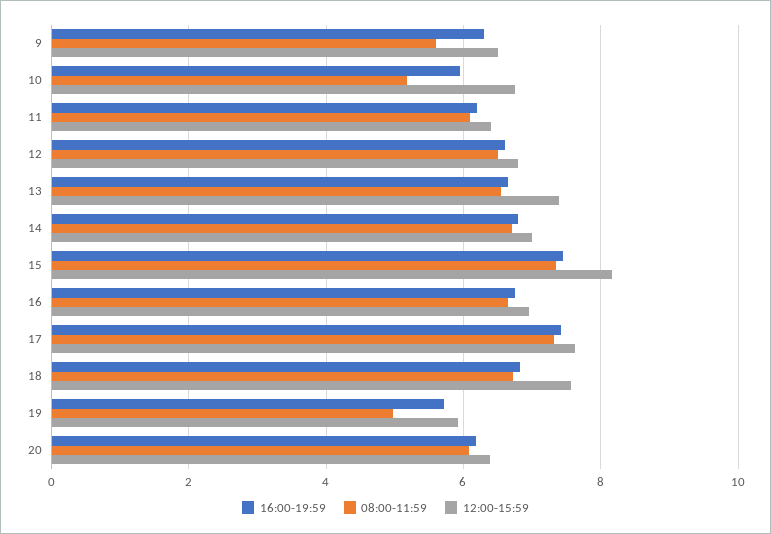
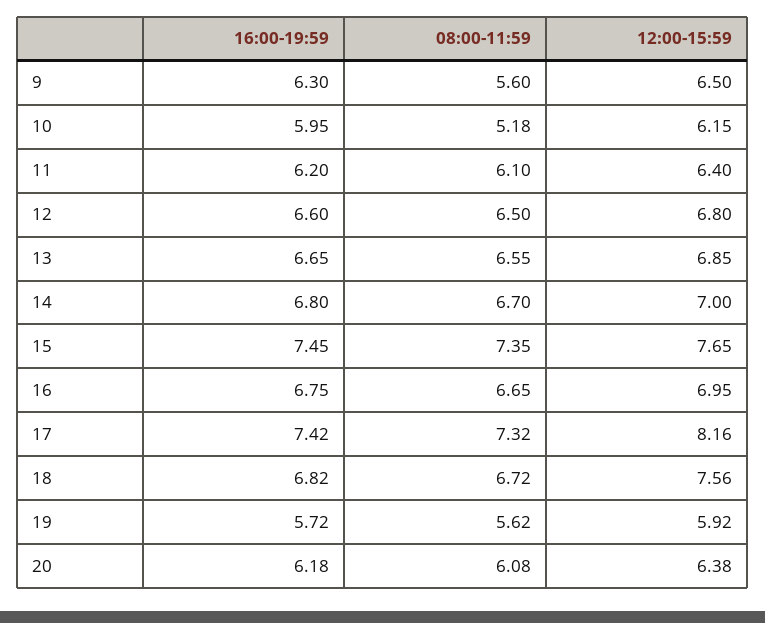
  {
    "16:00-19:59": {
      "9": 6.3,
      "10": 5.95,
      "11": 6.2,
      "12": 6.6,
      "13": 6.65,
      "14": 6.8,
      "15": 7.45,
      "16": 6.75,
      "17": 7.42,
      "18": 6.82,
      "19": 5.72,
      "20": 6.18
    },
    "08:00-11:59": {
      "9": 5.6,
      "10": 5.18,
      "11": 6.1,
      "12": 6.5,
      "13": 6.55,
      "14": 6.7,
      "15": 7.35,
      "16": 6.65,
      "17": 7.32,
      "18": 6.72,
-     "19": 5,
+     "19": 5.62,
      "20": 6.08
    },
    "12:00-15:59": {
      "9": 6.5,
-     "10": 6.8,
+     "10": 6.15,
      "11": 6.4,
      "12": 6.8,
-     "13": 7.4,
+     "13": 6.85,
      "14": 7,
-     "15": 8.2,
+     "15": 7.65,
      "16": 6.95,
-     "17": 7.6,
+     "17": 8.16,
      "18": 7.56,
      "19": 5.92,
      "20": 6.38
    }
  }

